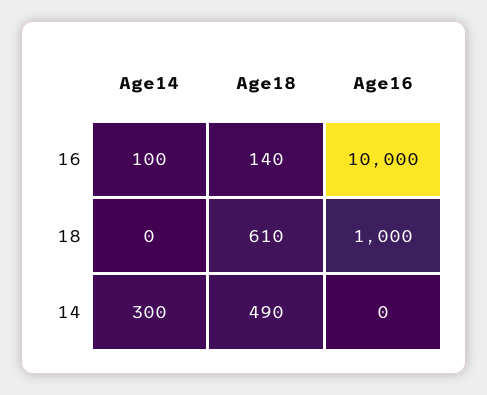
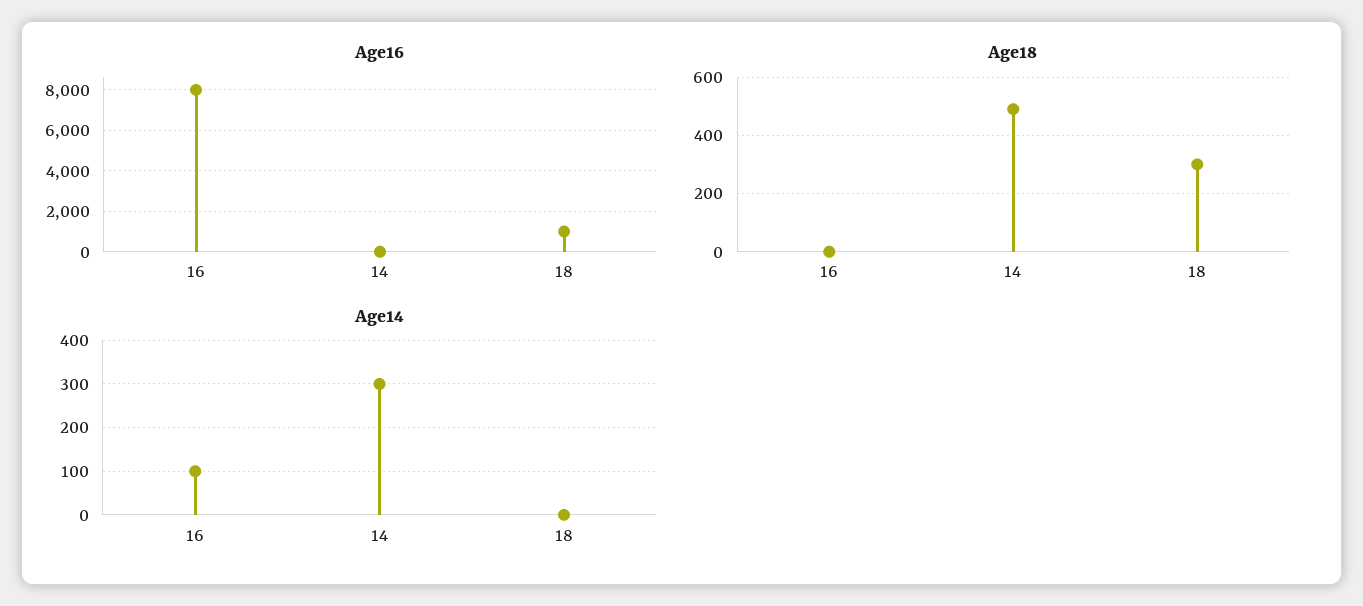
  {
    "Age14": {
      "16": 100,
      "18": 0,
      "14": 300
    },
    "Age18": {
-     "16": 140,
+     "16": 0,
-     "18": 610,
+     "18": 300,
      "14": 490
    },
    "Age16": {
-     "16": 10000,
+     "16": 8000,
      "18": 1000,
      "14": 0
    }
  }

